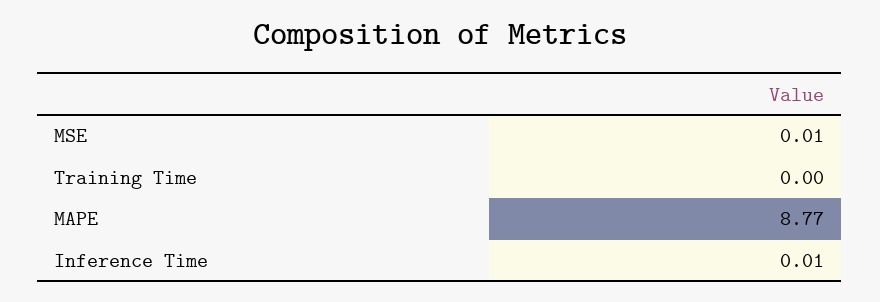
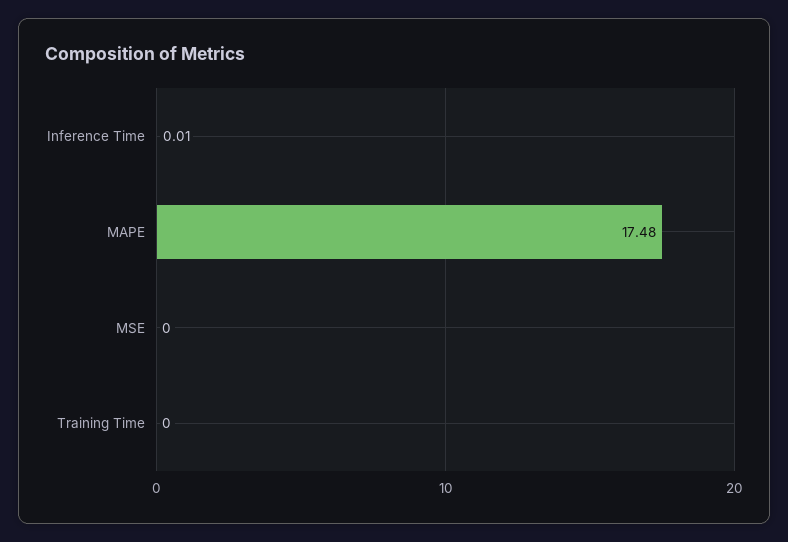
  {
-   "MSE": 0.01,
+   "MSE": 0,
    "Training Time": 0,
-   "MAPE": 8.77,
+   "MAPE": 17.48,
    "Inference Time": 0.01
  }

